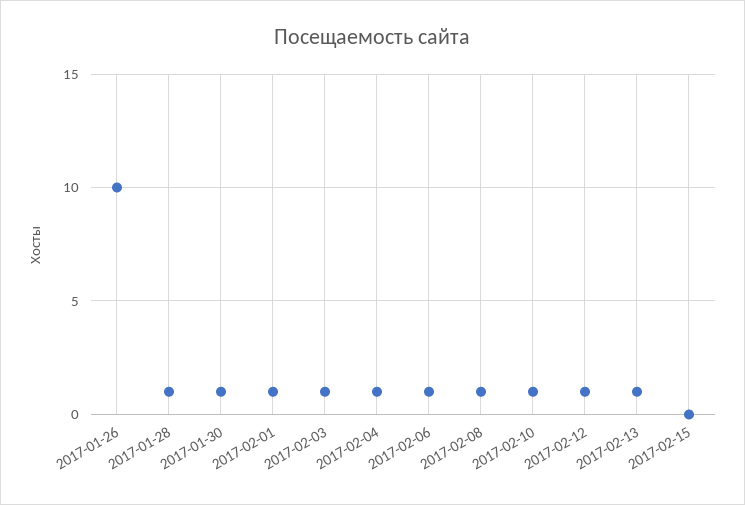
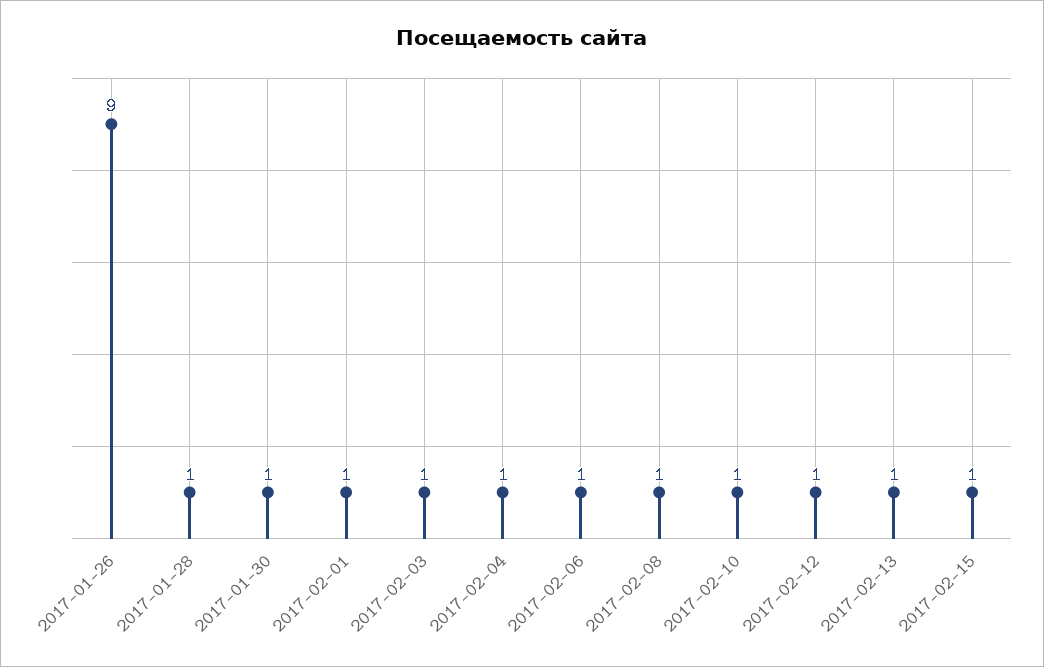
  {
-   "2017-01-26": 10,
+   "2017-01-26": 9,
    "2017-01-28": 1,
    "2017-01-30": 1,
    "2017-02-01": 1,
    "2017-02-03": 1,
    "2017-02-04": 1,
    "2017-02-06": 1,
    "2017-02-08": 1,
    "2017-02-10": 1,
    "2017-02-12": 1,
    "2017-02-13": 1,
-   "2017-02-15": 0
+   "2017-02-15": 1
  }

